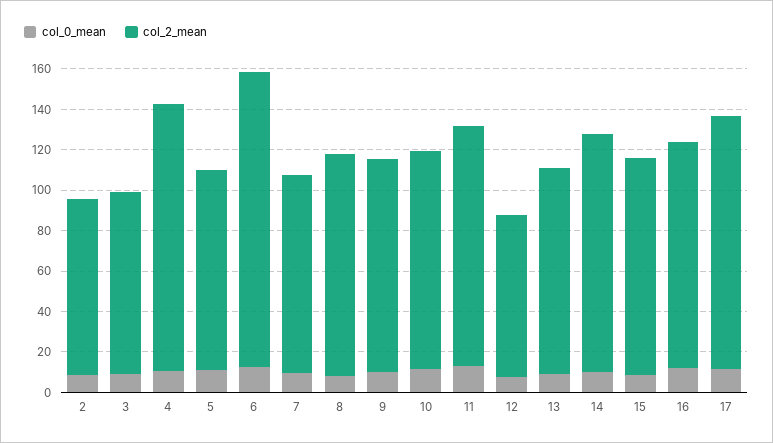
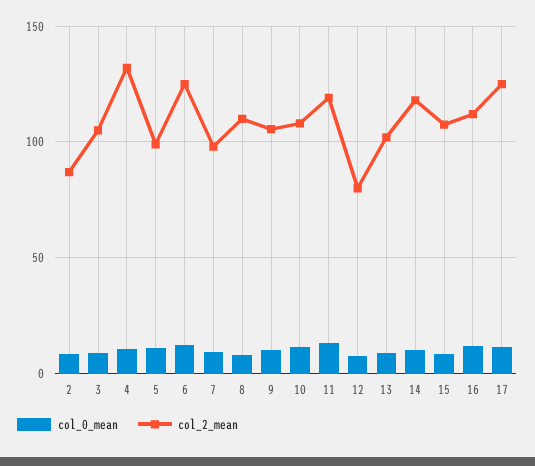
  {
    "col_0_mean": {
      "2": 10,
      "3": 10,
      "4": 10,
      "5": 10,
      "6": 15,
      "7": 10,
      "8": 10,
      "9": 10,
      "10": 10,
      "11": 15,
      "12": 10,
      "13": 10,
      "14": 10,
      "15": 10,
      "16": 10,
      "17": 10
    },
    "col_2_mean": {
      "2": 85,
-     "3": 90,
+     "3": 105,
      "4": 130,
      "5": 100,
-     "6": 145,
+     "6": 125,
      "7": 100,
      "8": 110,
      "9": 105,
      "10": 110,
      "11": 120,
      "12": 80,
      "13": 100,
      "14": 120,
      "15": 110,
      "16": 110,
      "17": 125
    }
  }

